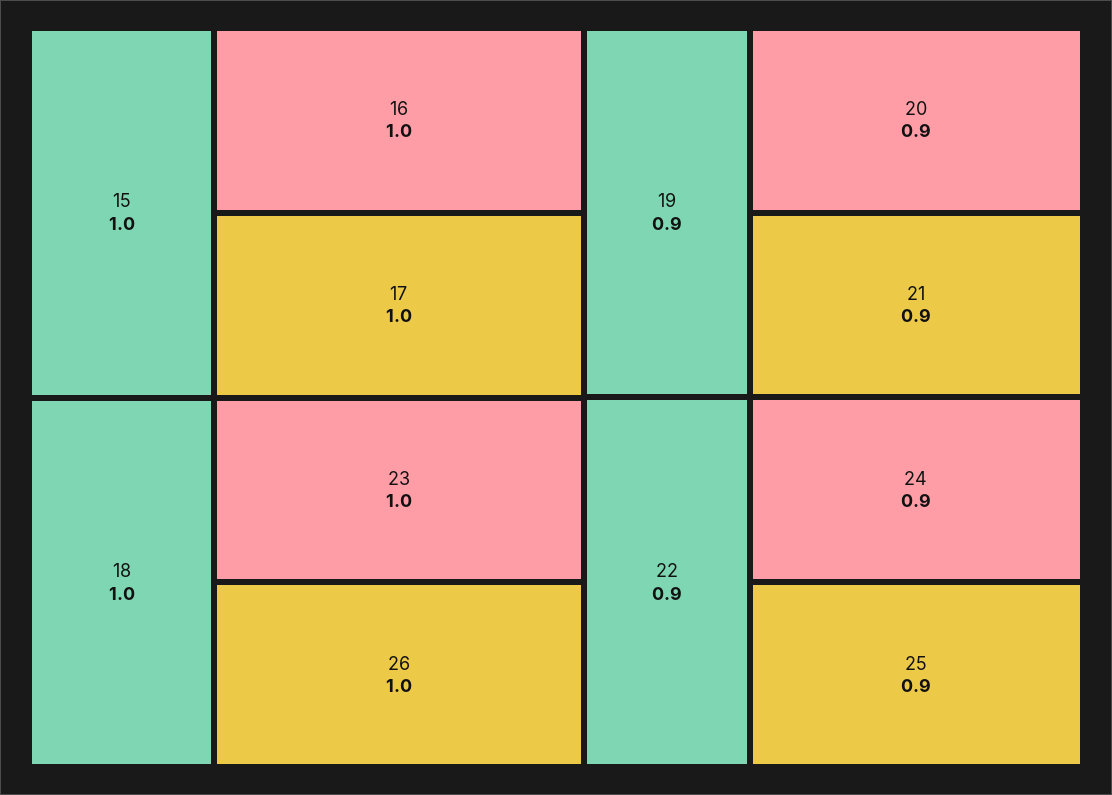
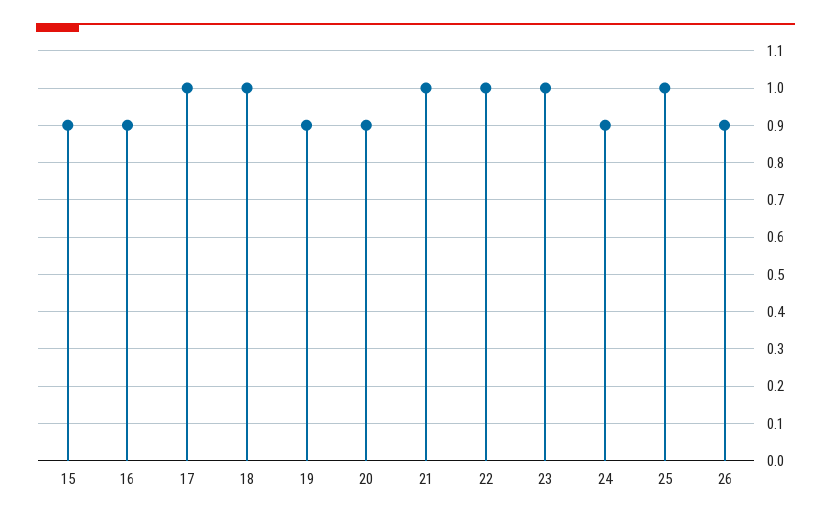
  {
-   "15": 1,
+   "15": 0.9,
-   "16": 1,
+   "16": 0.9,
    "17": 1,
    "18": 1,
    "23": 1,
-   "26": 1,
+   "26": 0.9,
    "19": 0.9,
    "20": 0.9,
-   "21": 0.9,
+   "21": 1,
-   "22": 0.9,
+   "22": 1,
    "24": 0.9,
-   "25": 0.9
+   "25": 1
  }

